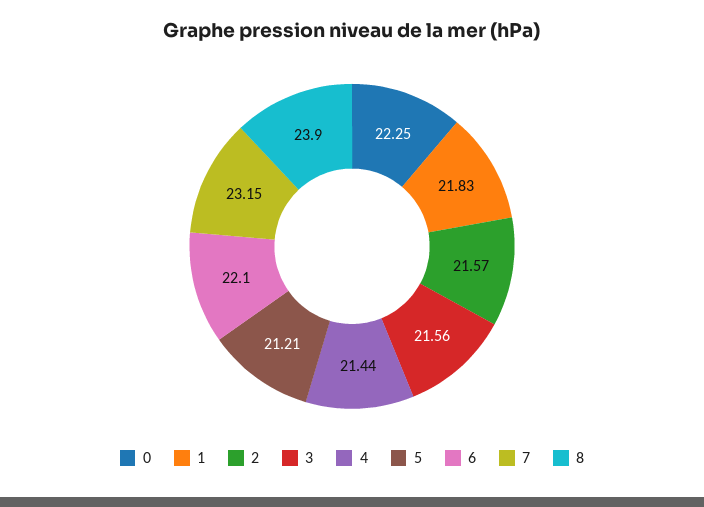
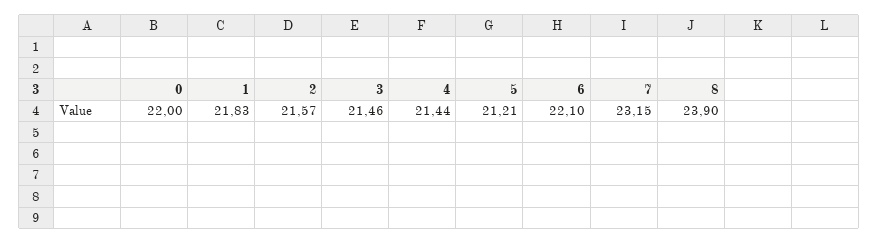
  {
-   "0": 22.25,
+   "0": 22,
    "1": 21.83,
    "2": 21.57,
-   "3": 21.56,
+   "3": 21.46,
    "4": 21.44,
    "5": 21.21,
    "6": 22.1,
    "7": 23.15,
    "8": 23.9
  }

